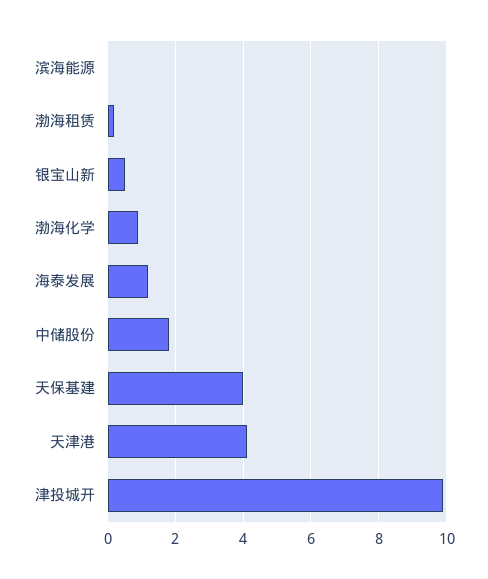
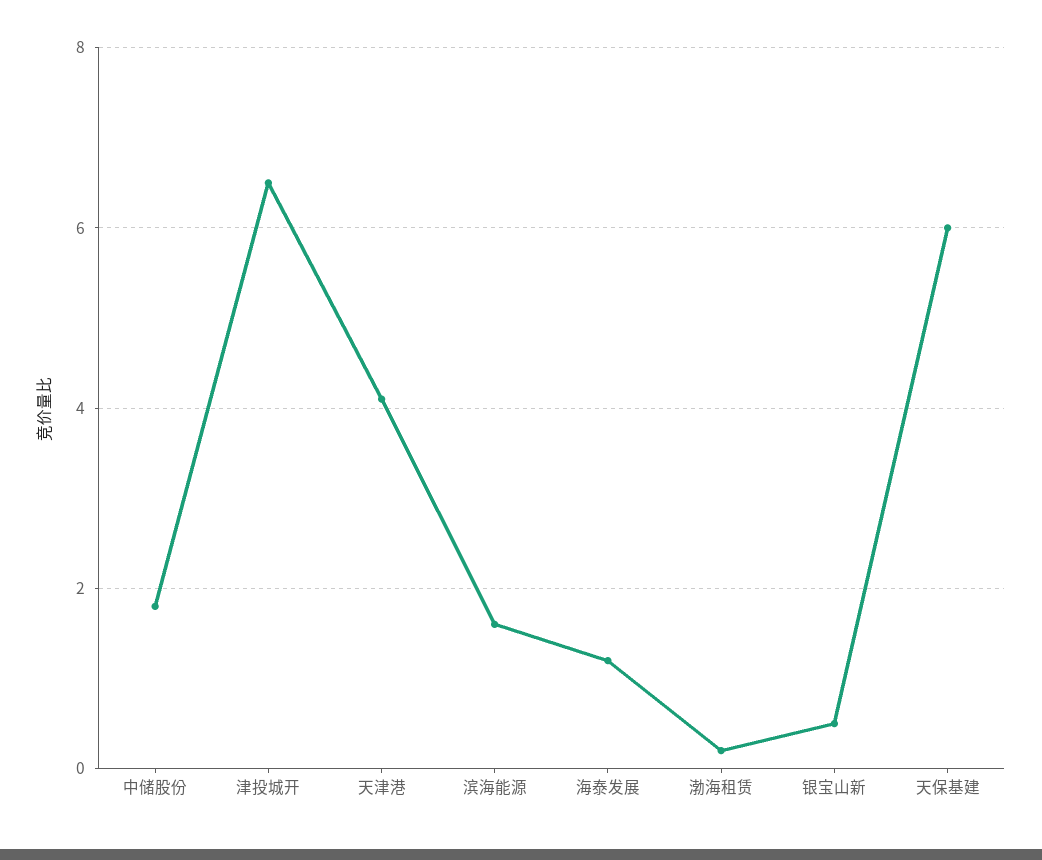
  {
-   "滨海能源": 0,
+   "滨海能源": 1.5,
    "渤海租赁": 0,
    "银宝山新": 0.5,
-   "渤海化学": 1,
    "海泰发展": 1,
    "中储股份": 2,
-   "天保基建": 4,
+   "天保基建": 6,
    "天津港": 4,
-   "津投城开": 10
+   "津投城开": 6.5
  }

